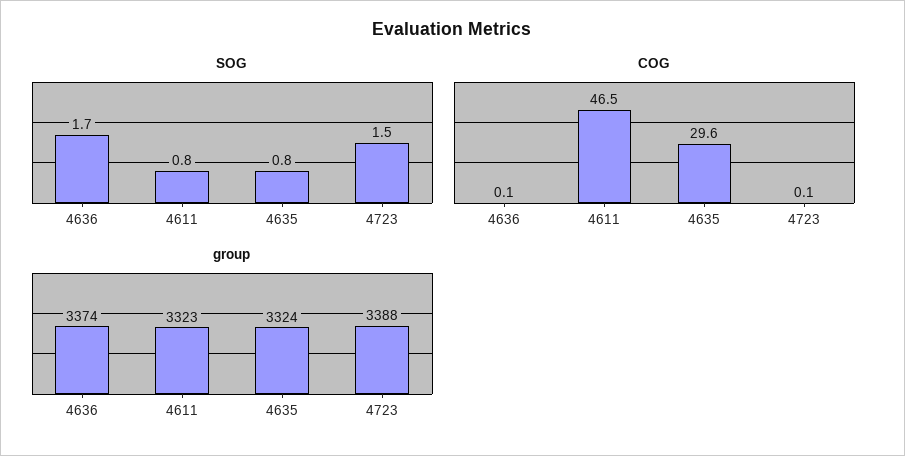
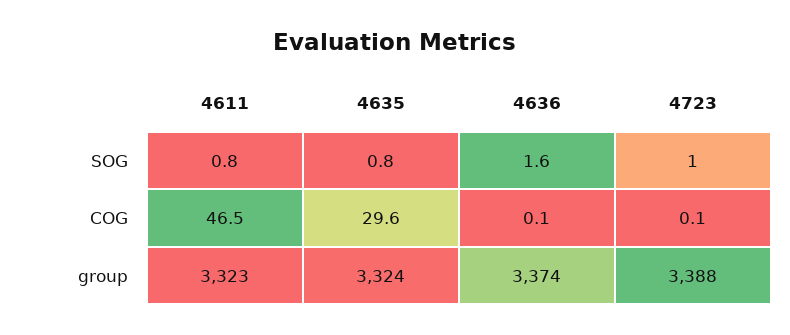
  {
    "SOG": {
-     "4636": 1.7,
+     "4636": 1.6,
      "4611": 0.8,
      "4635": 0.8,
-     "4723": 1.5
+     "4723": 1
    },
    "COG": {
      "4636": 0.1,
      "4611": 46.5,
      "4635": 29.6,
      "4723": 0.1
    },
    "group": {
      "4636": 3374,
      "4611": 3323,
      "4635": 3324,
      "4723": 3388
    }
  }

